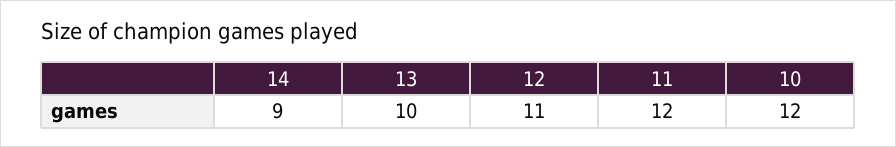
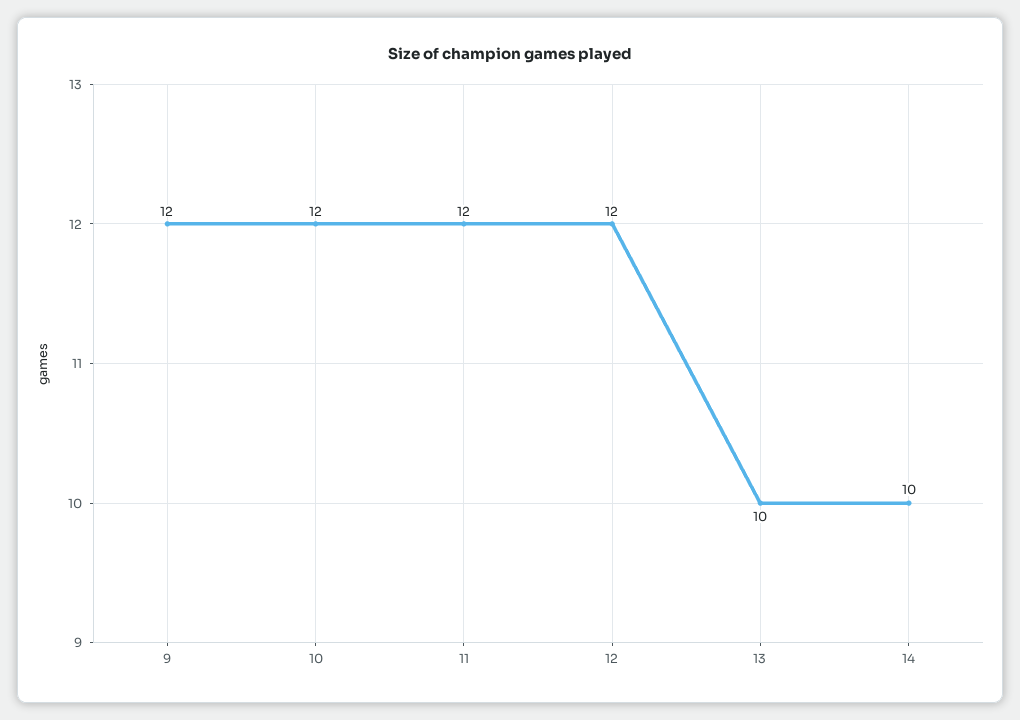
  {
-   "14": 9,
+   "14": 10,
    "13": 10,
-   "12": 11,
+   "12": 12,
    "11": 12,
-   "10": 12
+   "10": 12,
+   "9": 12
  }

